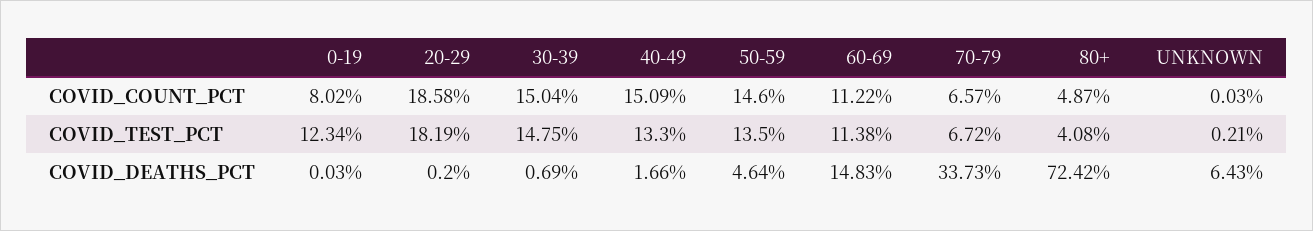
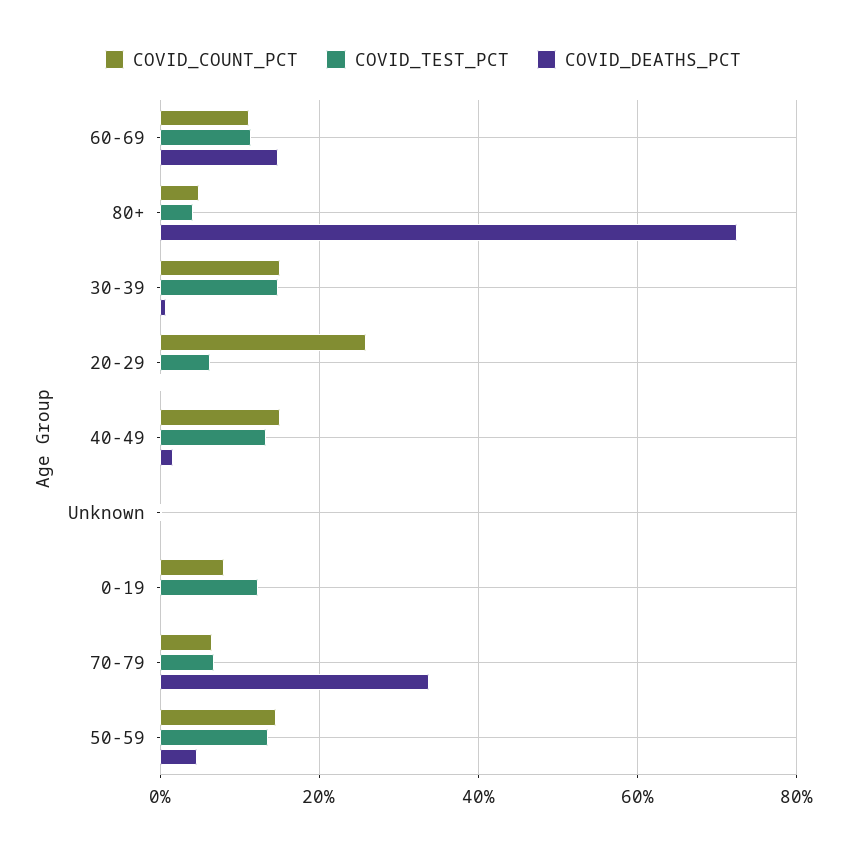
  {
    "COVID_COUNT_PCT": {
      "0-19": 8.02,
-     "20-29": 18.58,
+     "20-29": 26,
      "30-39": 15.04,
      "40-49": 15.09,
      "50-59": 14.6,
      "60-69": 11.22,
      "70-79": 6.57,
      "80+": 4.87,
      "UNKNOWN": 0.03
    },
    "COVID_TEST_PCT": {
      "0-19": 12.34,
-     "20-29": 18.19,
+     "20-29": 6,
      "30-39": 14.75,
      "40-49": 13.3,
      "50-59": 13.5,
      "60-69": 11.38,
      "70-79": 6.72,
      "80+": 4.08,
      "UNKNOWN": 0.21
    },
    "COVID_DEATHS_PCT": {
      "0-19": 0.03,
      "20-29": 0.2,
      "30-39": 0.69,
      "40-49": 1.66,
      "50-59": 4.64,
      "60-69": 14.83,
      "70-79": 33.73,
      "80+": 72.42,
-     "UNKNOWN": 6.43
+     "UNKNOWN": 0
    }
  }

